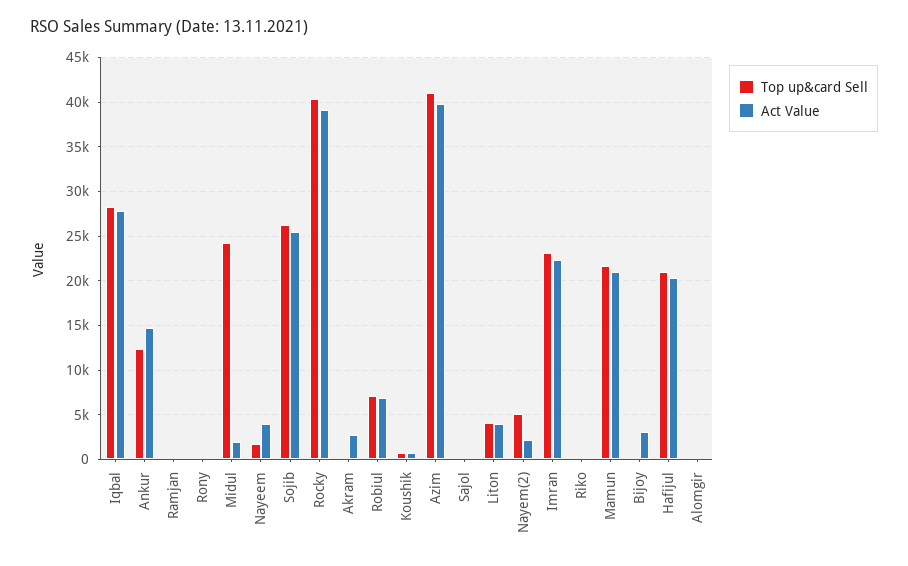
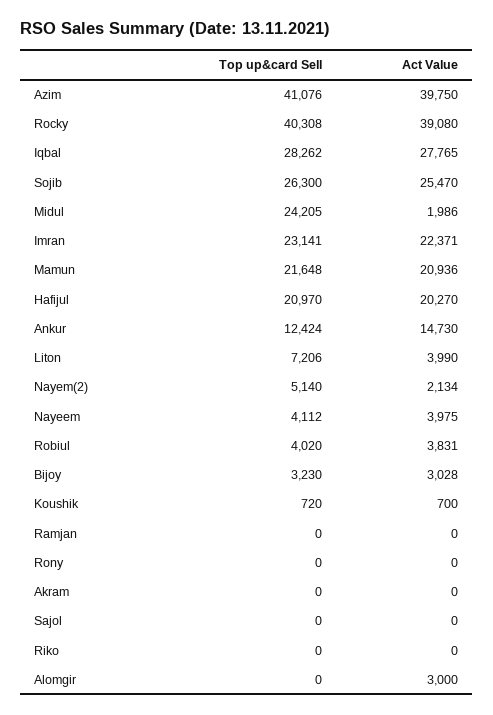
  {
    "Top up&card Sell": {
      "Iqbal": 28262,
      "Ankur": 12424,
      "Ramjan": 0,
      "Rony": 0,
      "Midul": 24205,
-     "Nayeem": 2000,
+     "Nayeem": 4112,
      "Sojib": 26300,
      "Rocky": 40308,
      "Akram": 0,
-     "Robiul": 7000,
+     "Robiul": 4020,
      "Koushik": 720,
      "Azim": 41076,
      "Sajol": 0,
-     "Liton": 4000,
+     "Liton": 7206,
      "Nayem(2)": 5140,
      "Imran": 23141,
      "Riko": 0,
      "Mamun": 21648,
-     "Bijoy": 0,
+     "Bijoy": 3230,
      "Hafijul": 20970,
      "Alomgir": 0
    },
    "Act Value": {
      "Iqbal": 27765,
      "Ankur": 14730,
      "Ramjan": 0,
      "Rony": 0,
      "Midul": 1986,
      "Nayeem": 3975,
      "Sojib": 25470,
      "Rocky": 39080,
-     "Akram": 3000,
+     "Akram": 0,
-     "Robiul": 7000,
+     "Robiul": 3831,
      "Koushik": 700,
      "Azim": 39750,
      "Sajol": 0,
      "Liton": 3990,
      "Nayem(2)": 2134,
      "Imran": 22371,
      "Riko": 0,
      "Mamun": 20936,
      "Bijoy": 3028,
      "Hafijul": 20270,
-     "Alomgir": 0
+     "Alomgir": 3000
    }
  }

